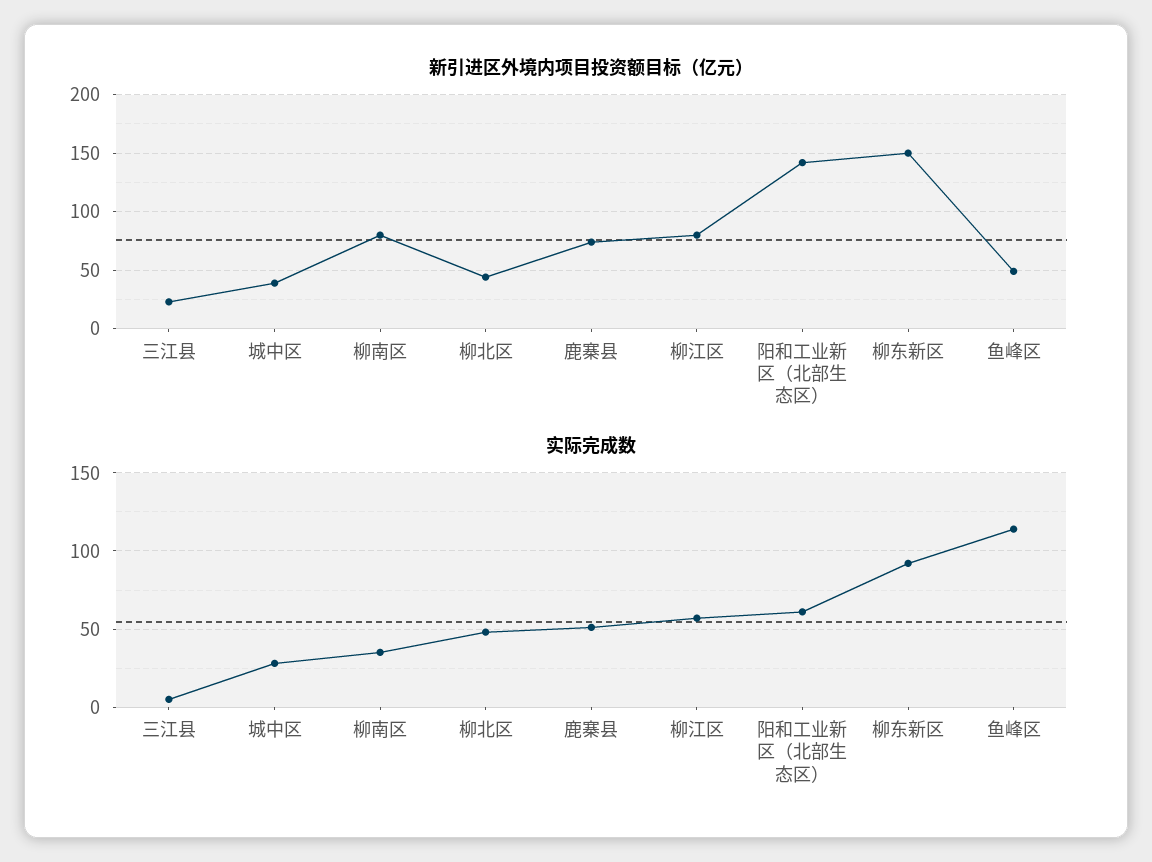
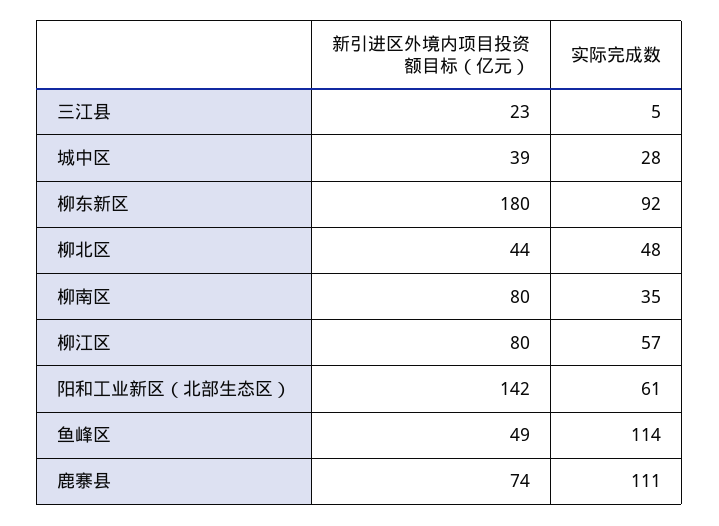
  {
    "新引进区外境内项目投资额目标（亿元）": {
      "三江县": 23,
      "城中区": 39,
      "柳南区": 80,
      "柳北区": 44,
      "鹿寨县": 74,
      "柳江区": 80,
      "阳和工业新区（北部生态区）": 142,
-     "柳东新区": 150,
+     "柳东新区": 180,
      "鱼峰区": 49
    },
    "实际完成数": {
      "三江县": 5,
      "城中区": 28,
      "柳南区": 35,
      "柳北区": 48,
-     "鹿寨县": 50,
+     "鹿寨县": 111,
      "柳江区": 57,
      "阳和工业新区（北部生态区）": 61,
      "柳东新区": 92,
      "鱼峰区": 114
    }
  }

